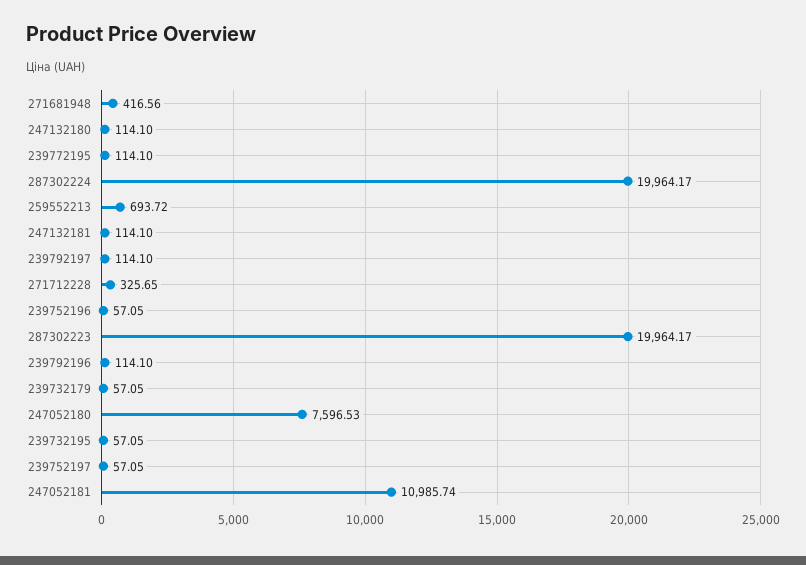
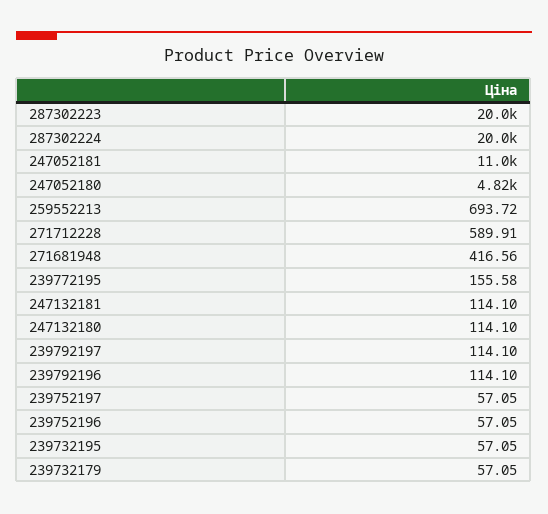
  {
    "271681948": 416.56,
    "247132180": 114.1,
-   "239772195": 114.1,
+   "239772195": 155.58,
    "287302224": 19964.17,
    "259552213": 693.72,
    "247132181": 114.1,
    "239792197": 114.1,
-   "271712228": 325.65,
+   "271712228": 589.91,
    "239752196": 57.05,
    "287302223": 19964.17,
    "239792196": 114.1,
    "239732179": 57.05,
-   "247052180": 7596.53,
+   "247052180": 4820,
    "239732195": 57.05,
    "239752197": 57.05,
    "247052181": 10985.74
  }

